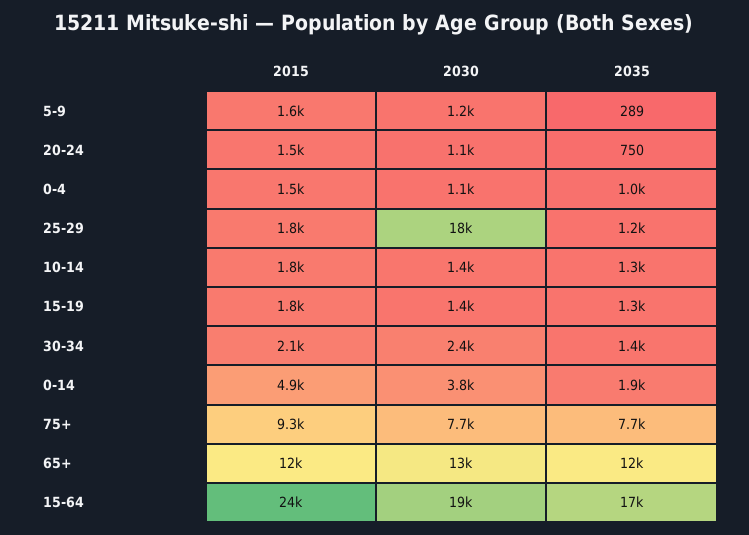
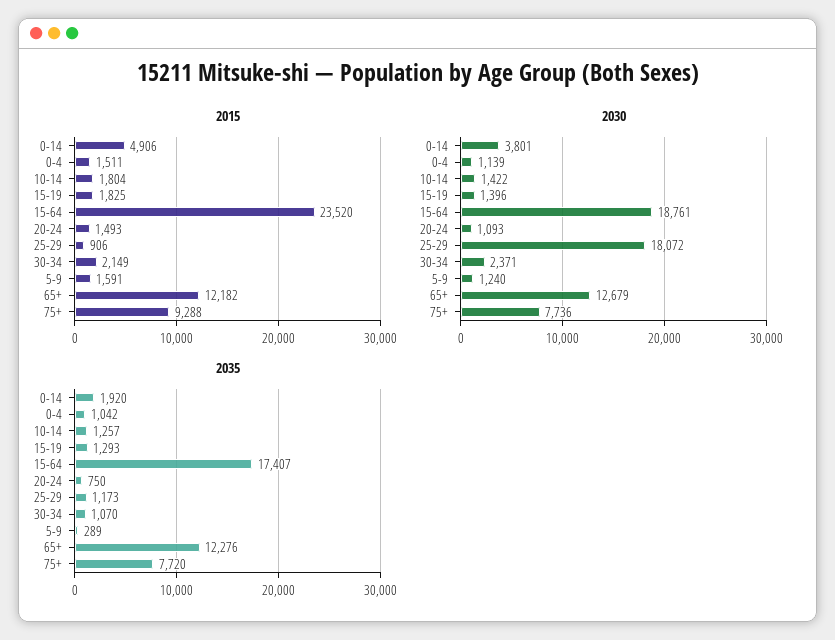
  {
    "2015": {
      "5-9": 1591,
      "20-24": 1493,
      "0-4": 1511,
-     "25-29": 1800,
+     "25-29": 906,
      "10-14": 1804,
      "15-19": 1825,
      "30-34": 2149,
      "0-14": 4906,
      "75+": 9288,
      "65+": 12182,
      "15-64": 23520
    },
    "2030": {
      "5-9": 1240,
      "20-24": 1093,
      "0-4": 1139,
      "25-29": 18072,
      "10-14": 1422,
      "15-19": 1396,
      "30-34": 2371,
      "0-14": 3801,
      "75+": 7736,
      "65+": 12679,
      "15-64": 18761
    },
    "2035": {
      "5-9": 289,
      "20-24": 750,
      "0-4": 1042,
      "25-29": 1173,
      "10-14": 1257,
      "15-19": 1293,
-     "30-34": 1400,
+     "30-34": 1070,
      "0-14": 1920,
      "75+": 7720,
      "65+": 12276,
      "15-64": 17407
    }
  }

